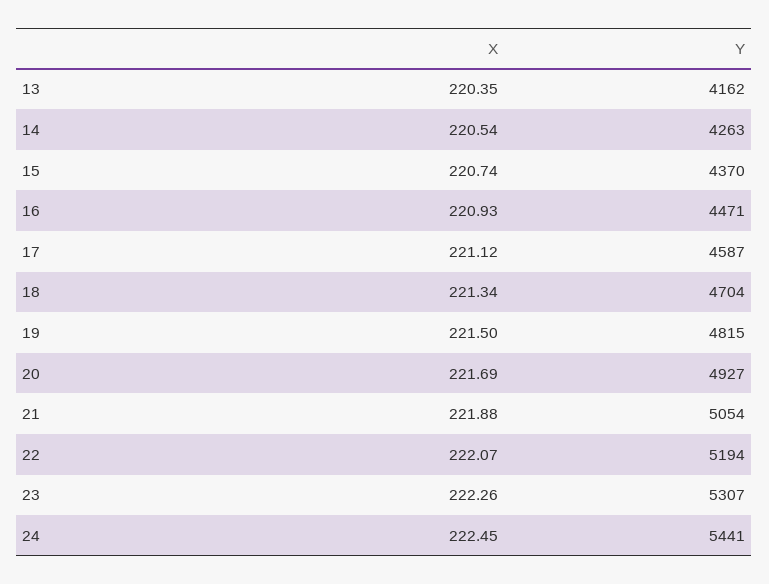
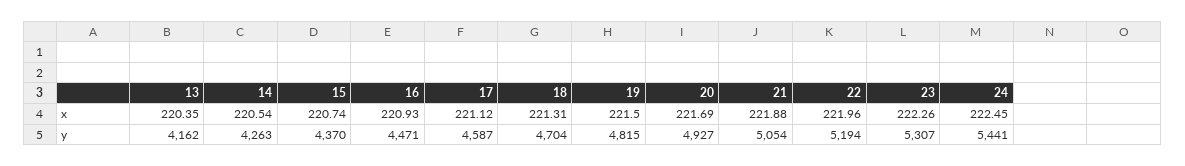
  {
    "X": {
      "13": 220.35,
      "14": 220.54,
      "15": 220.74,
      "16": 220.93,
      "17": 221.12,
-     "18": 221.34,
+     "18": 221.31,
      "19": 221.5,
      "20": 221.69,
      "21": 221.88,
-     "22": 222.07,
+     "22": 221.96,
      "23": 222.26,
      "24": 222.45
    },
    "Y": {
      "13": 4162,
      "14": 4263,
      "15": 4370,
      "16": 4471,
      "17": 4587,
      "18": 4704,
      "19": 4815,
      "20": 4927,
      "21": 5054,
      "22": 5194,
      "23": 5307,
      "24": 5441
    }
  }

